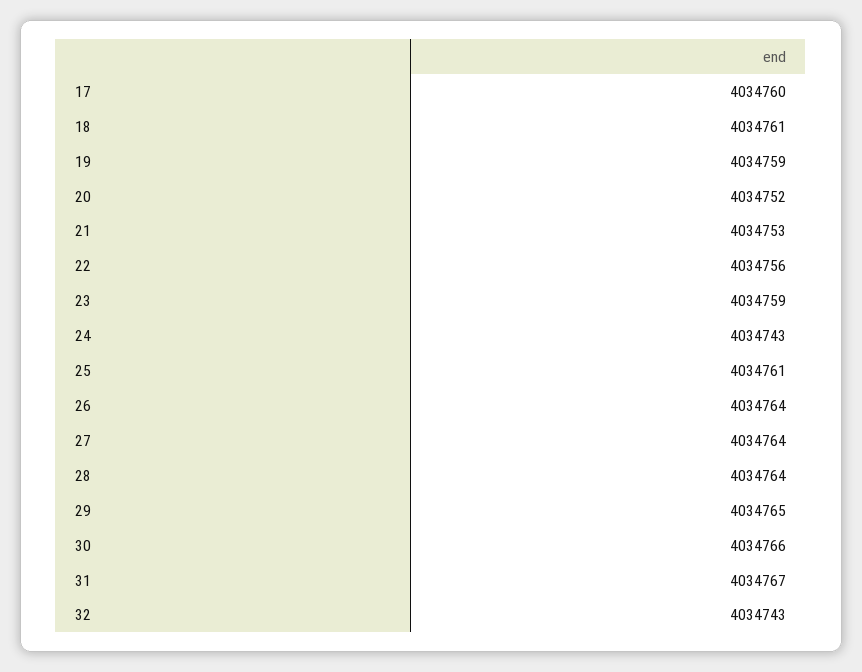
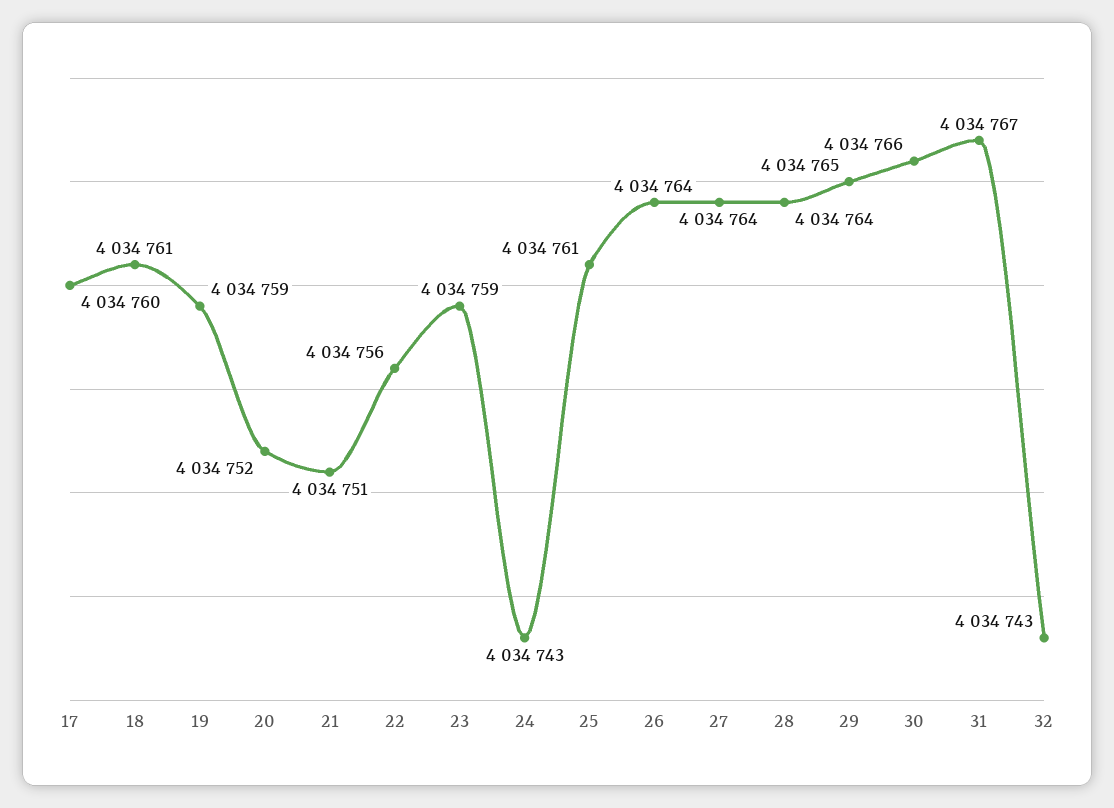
  {
    "17": 4034760,
    "18": 4034761,
    "19": 4034759,
    "20": 4034752,
-   "21": 4034753,
+   "21": 4034751,
    "22": 4034756,
    "23": 4034759,
    "24": 4034743,
    "25": 4034761,
    "26": 4034764,
    "27": 4034764,
    "28": 4034764,
    "29": 4034765,
    "30": 4034766,
    "31": 4034767,
    "32": 4034743
  }

